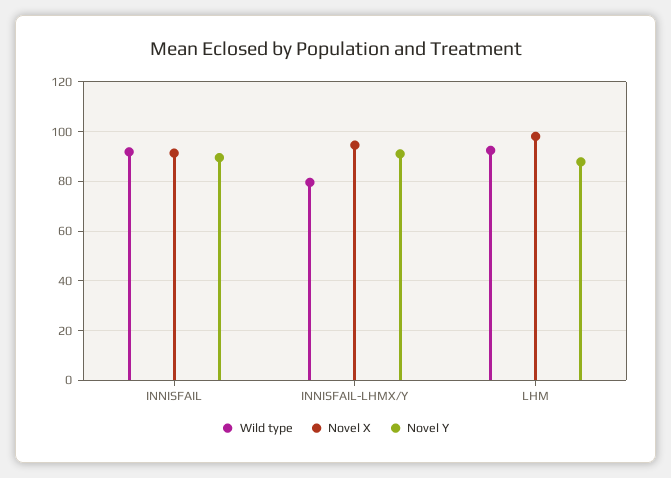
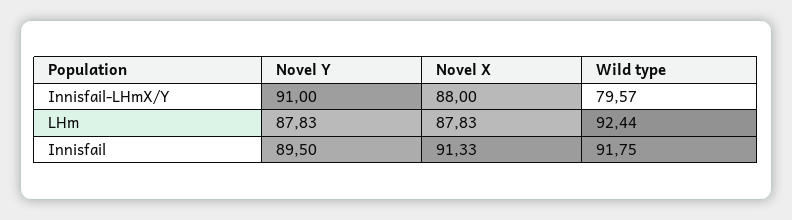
  {
    "Wild type": {
      "INNISFAIL": 91.75,
      "INNISFAIL-LHMX/Y": 79.57,
      "LHM": 92.44
    },
    "Novel X": {
      "INNISFAIL": 91.33,
-     "INNISFAIL-LHMX/Y": 95,
+     "INNISFAIL-LHMX/Y": 88,
-     "LHM": 97.5
+     "LHM": 87.83
    },
    "Novel Y": {
      "INNISFAIL": 89.5,
      "INNISFAIL-LHMX/Y": 91,
      "LHM": 87.83
    }
  }

